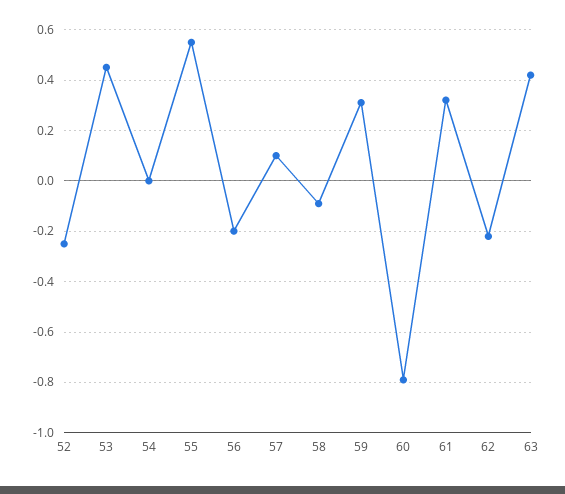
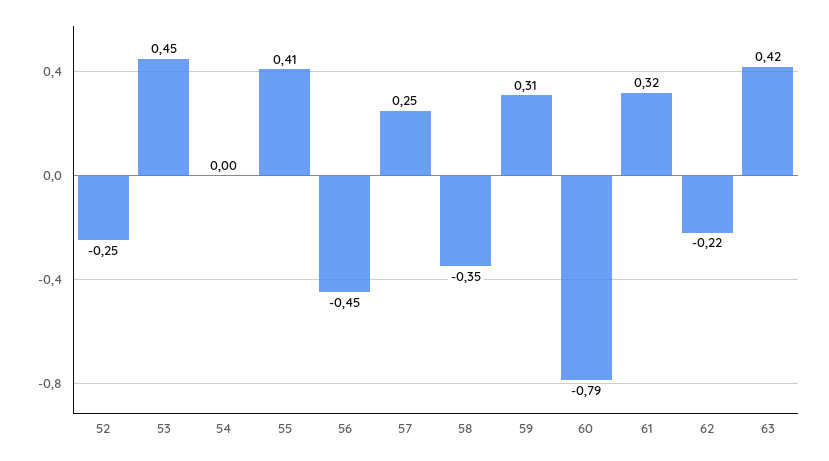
  {
    "52": -0.25,
    "53": 0.45,
    "54": 0,
-   "55": 0.55,
+   "55": 0.41,
-   "56": -0.2,
+   "56": -0.45,
-   "57": 0.1,
+   "57": 0.25,
-   "58": -0.1,
+   "58": -0.35,
    "59": 0.31,
    "60": -0.79,
    "61": 0.32,
    "62": -0.22,
    "63": 0.42
  }

